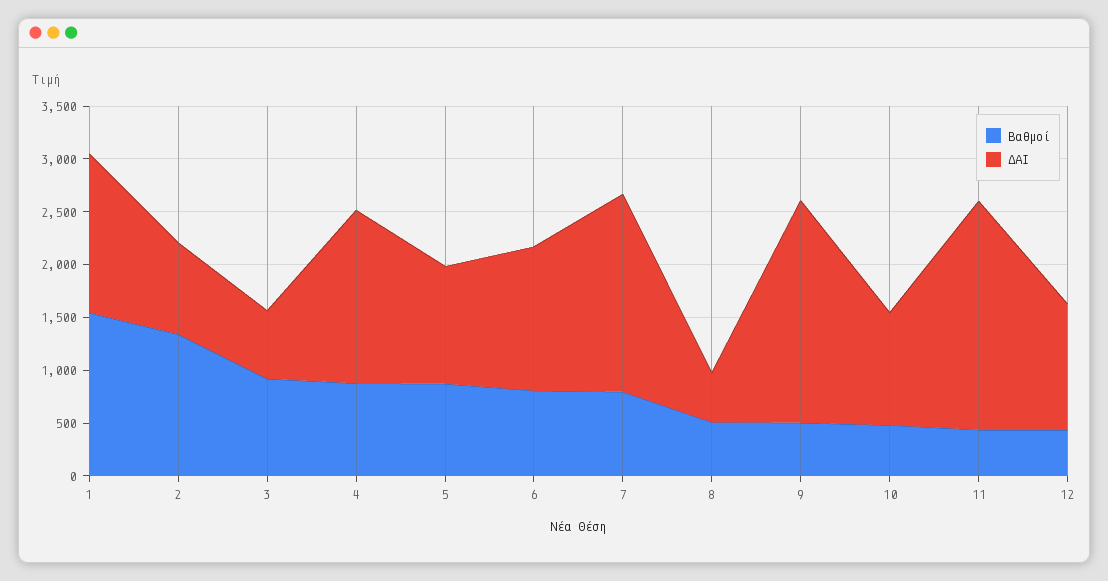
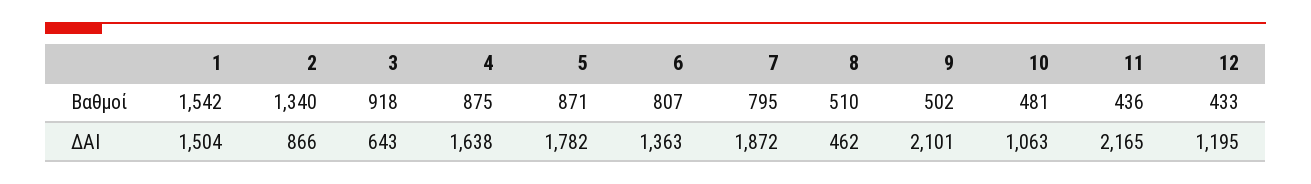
  {
    "Βαθμοί": {
      "1": 1542,
      "2": 1340,
      "3": 918,
      "4": 875,
      "5": 871,
      "6": 807,
      "7": 795,
      "8": 510,
      "9": 502,
      "10": 481,
      "11": 436,
      "12": 433
    },
    "ΔΑΙ": {
      "1": 1504,
      "2": 866,
      "3": 643,
      "4": 1638,
-     "5": 1100,
+     "5": 1782,
      "6": 1363,
      "7": 1872,
      "8": 462,
      "9": 2101,
      "10": 1063,
      "11": 2165,
      "12": 1195
    }
  }

